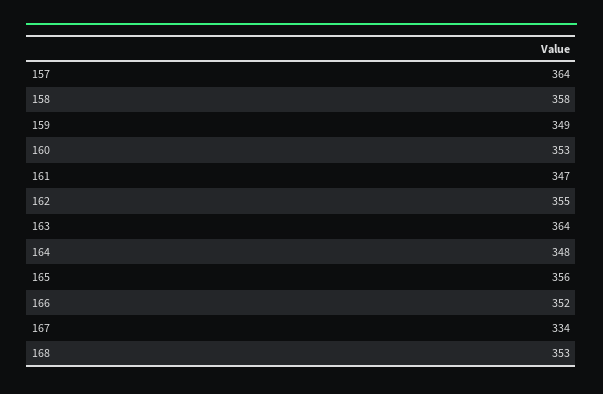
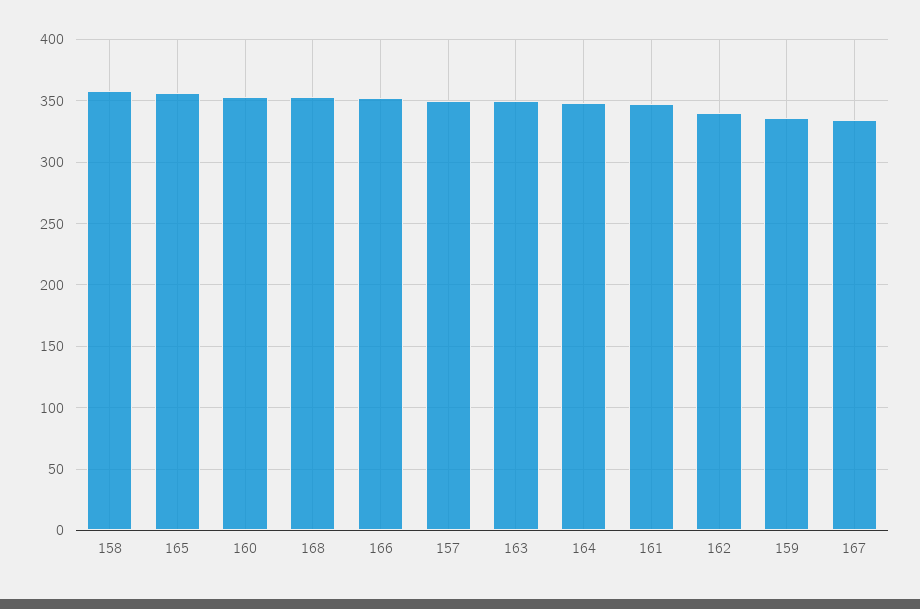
  {
-   "157": 364,
+   "157": 350,
    "158": 358,
-   "159": 349,
+   "159": 335,
    "160": 353,
    "161": 347,
-   "162": 355,
+   "162": 340,
-   "163": 364,
+   "163": 350,
    "164": 348,
    "165": 356,
    "166": 352,
    "167": 334,
    "168": 353
  }

